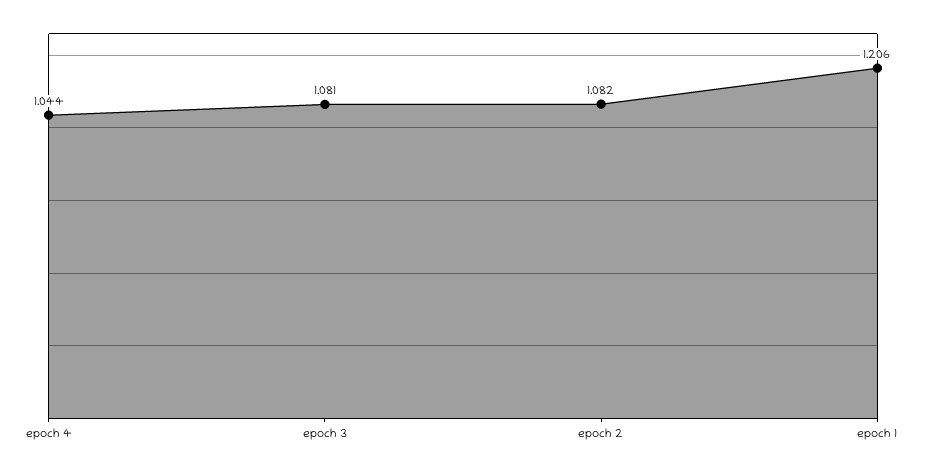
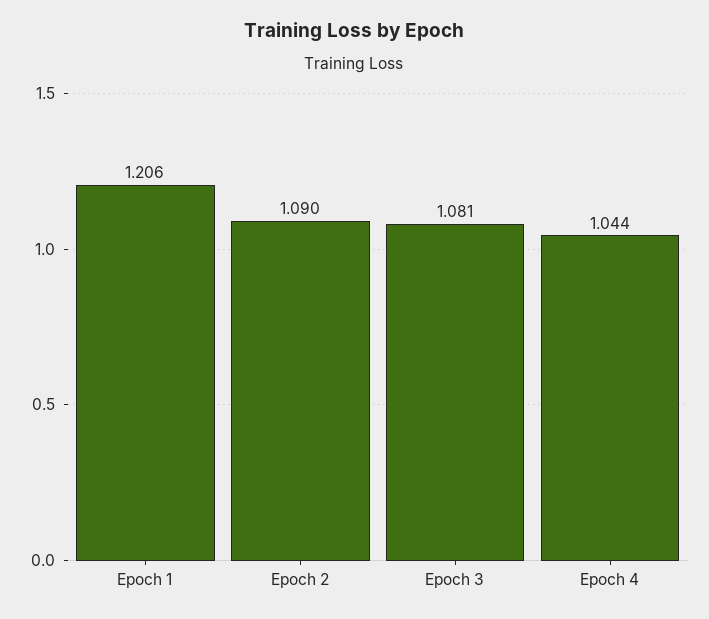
  {
    "epoch 4": 1.044,
    "epoch 3": 1.081,
-   "epoch 2": 1.082,
+   "epoch 2": 1.09,
    "epoch 1": 1.206
  }

